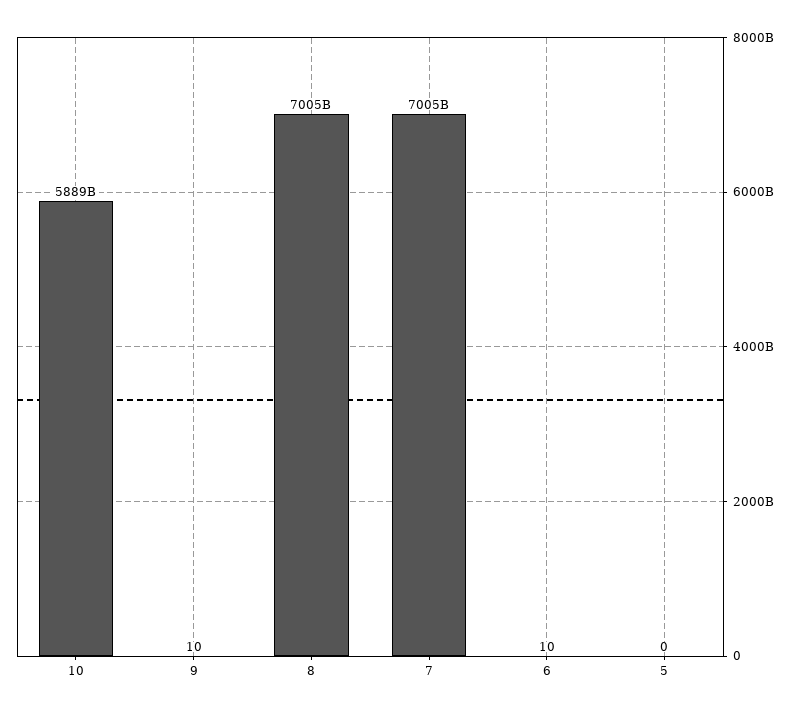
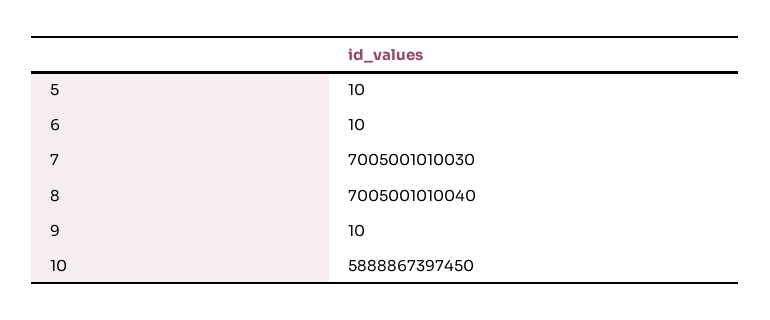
  {
    "10": 5888867397450,
    "9": 10,
    "8": 7005001010040,
    "7": 7005001010030,
    "6": 10,
-   "5": 0
+   "5": 10
  }

